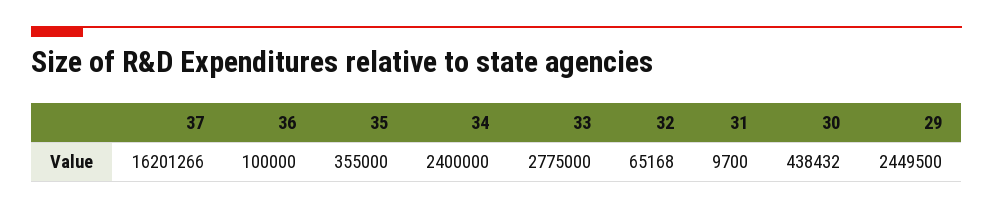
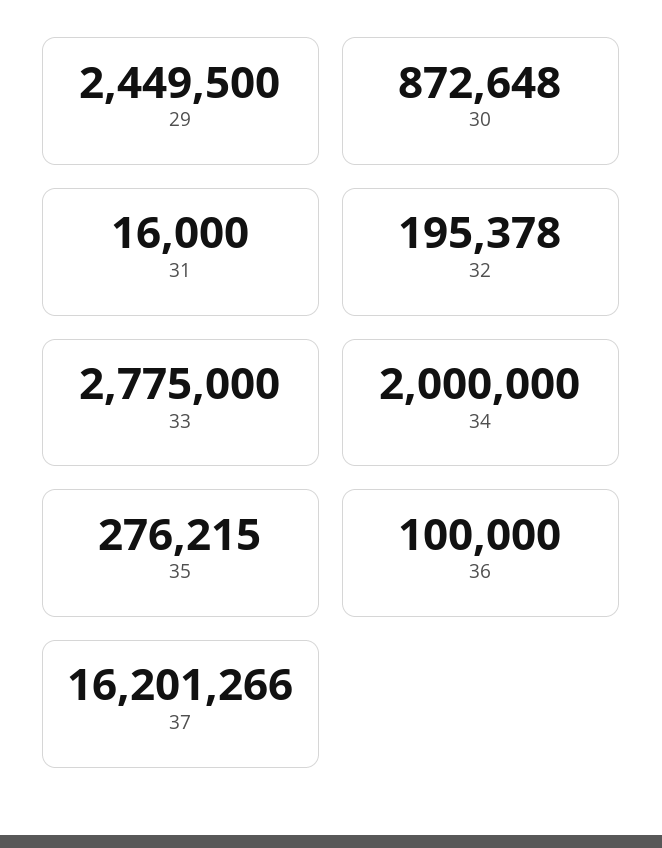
  {
    "37": 16201266,
    "36": 100000,
-   "35": 355000,
+   "35": 276215,
-   "34": 2400000,
+   "34": 2000000,
    "33": 2775000,
-   "32": 65168,
+   "32": 195378,
-   "31": 9700,
+   "31": 16000,
-   "30": 438432,
+   "30": 872648,
    "29": 2449500
  }

